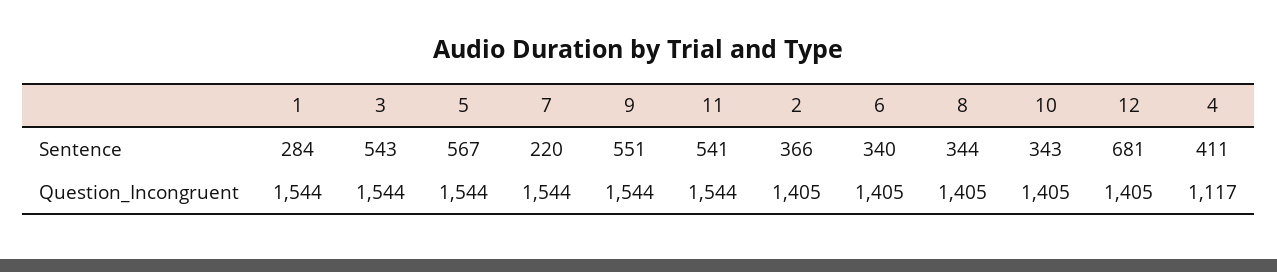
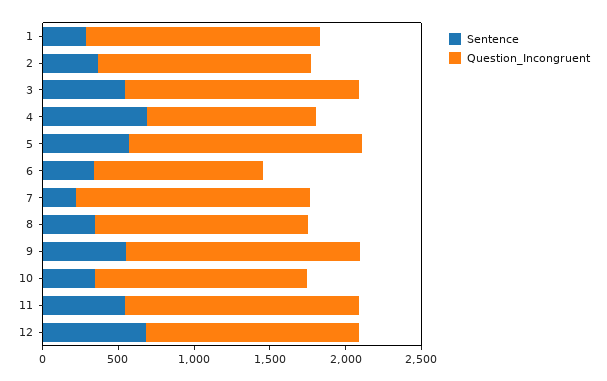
  {
    "Sentence": {
      "1": 284,
      "3": 543,
      "5": 567,
      "7": 220,
      "9": 551,
      "11": 541,
      "2": 366,
      "6": 340,
      "8": 344,
      "10": 343,
      "12": 681,
-     "4": 411
+     "4": 700
    },
    "Question_Incongruent": {
      "1": 1544,
      "3": 1544,
      "5": 1544,
      "7": 1544,
      "9": 1544,
      "11": 1544,
      "2": 1405,
-     "6": 1405,
+     "6": 1100,
      "8": 1405,
      "10": 1405,
      "12": 1405,
      "4": 1117
    }
  }

